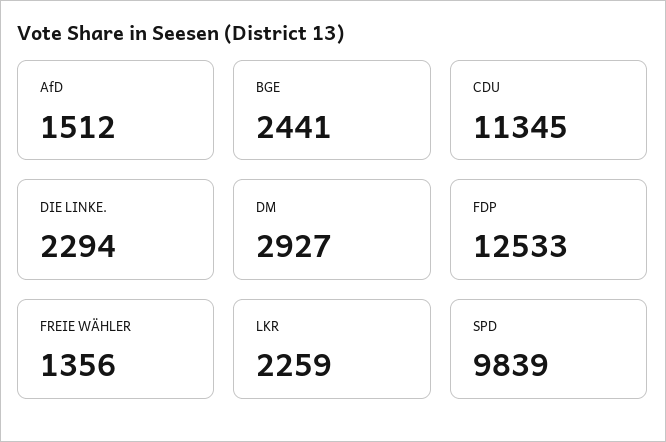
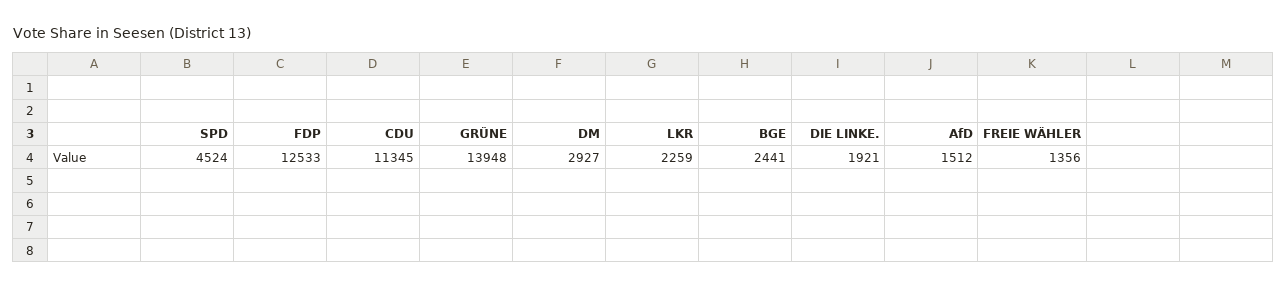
  {
    "AfD": 1512,
    "BGE": 2441,
    "CDU": 11345,
-   "DIE LINKE.": 2294,
+   "DIE LINKE.": 1921,
    "DM": 2927,
    "FDP": 12533,
    "FREIE WÄHLER": 1356,
    "LKR": 2259,
-   "SPD": 9839
+   "SPD": 4524,
+   "GRÜNE": 13948
  }

